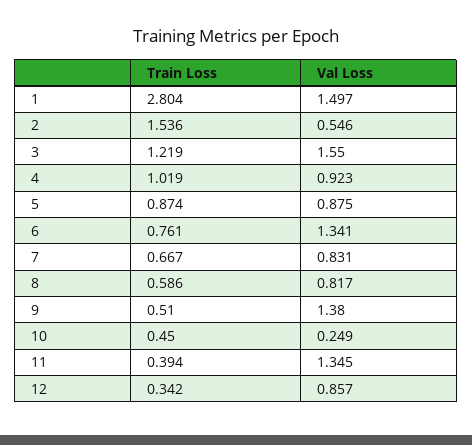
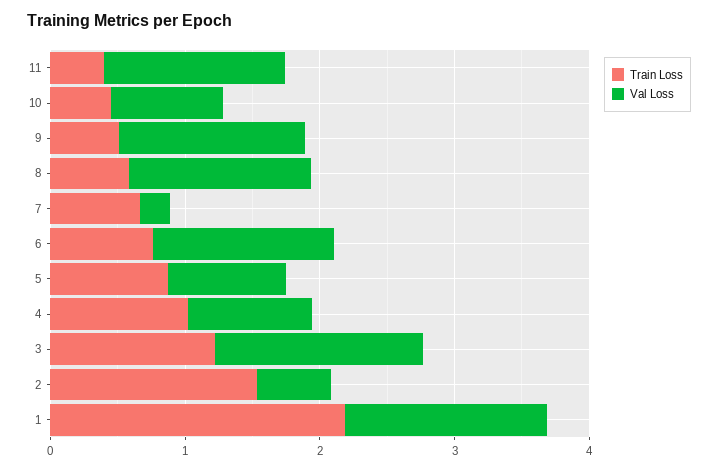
  {
    "Train Loss": {
-     "1": 2.804,
+     "1": 2.2,
      "2": 1.536,
      "3": 1.219,
      "4": 1.019,
      "5": 0.874,
      "6": 0.761,
      "7": 0.667,
      "8": 0.586,
      "9": 0.51,
      "10": 0.45,
-     "11": 0.394,
+     "11": 0.394
-     "12": 0.342
    },
    "Val Loss": {
      "1": 1.497,
      "2": 0.546,
      "3": 1.55,
      "4": 0.923,
      "5": 0.875,
      "6": 1.341,
-     "7": 0.831,
+     "7": 0.2,
-     "8": 0.817,
+     "8": 1.4,
      "9": 1.38,
-     "10": 0.249,
+     "10": 0.8,
-     "11": 1.345,
+     "11": 1.345
-     "12": 0.857
    }
  }

